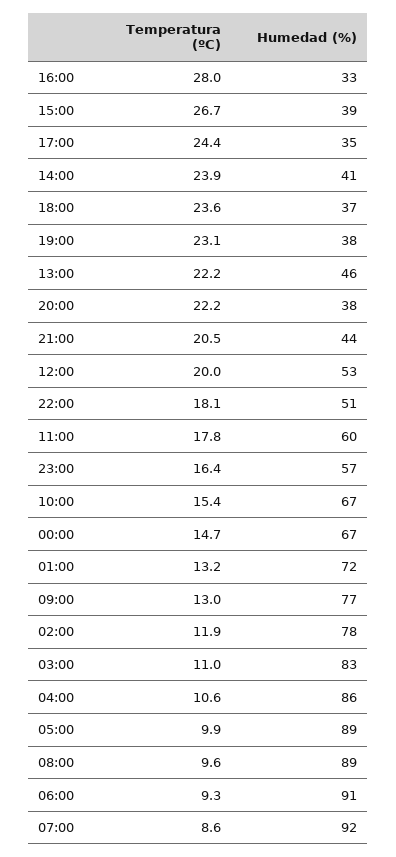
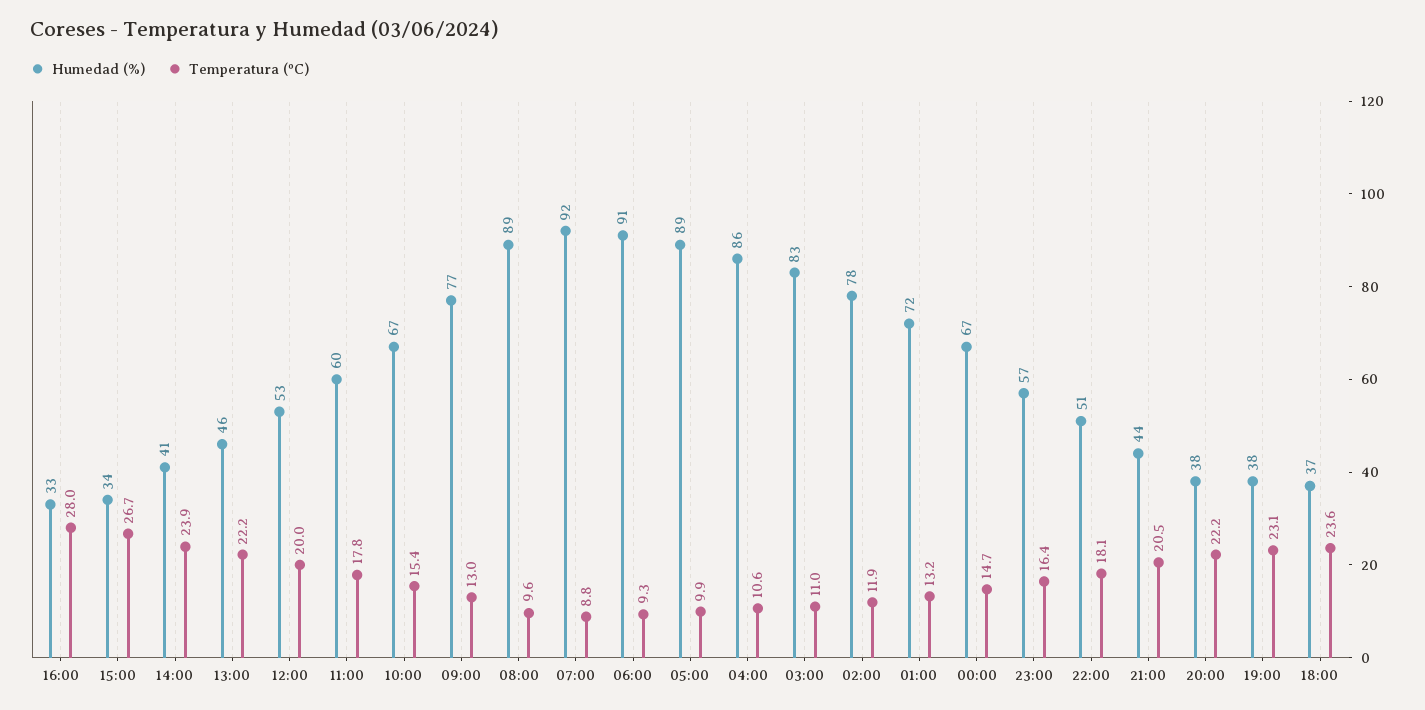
  {
    "Temperatura (ºC)": {
      "16:00": 28,
      "15:00": 26.7,
-     "17:00": 24.4,
      "14:00": 23.9,
      "18:00": 23.6,
      "19:00": 23.1,
      "13:00": 22.2,
      "20:00": 22.2,
      "21:00": 20.5,
      "12:00": 20,
      "22:00": 18.1,
      "11:00": 17.8,
      "23:00": 16.4,
      "10:00": 15.4,
      "00:00": 14.7,
      "01:00": 13.2,
      "09:00": 13,
      "02:00": 11.9,
      "03:00": 11,
      "04:00": 10.6,
      "05:00": 9.9,
      "08:00": 9.6,
      "06:00": 9.3,
-     "07:00": 8.6
+     "07:00": 8.8
    },
    "Humedad (%)": {
      "16:00": 33,
-     "15:00": 39,
+     "15:00": 34,
-     "17:00": 35,
      "14:00": 41,
      "18:00": 37,
      "19:00": 38,
      "13:00": 46,
      "20:00": 38,
      "21:00": 44,
      "12:00": 53,
      "22:00": 51,
      "11:00": 60,
      "23:00": 57,
      "10:00": 67,
      "00:00": 67,
      "01:00": 72,
      "09:00": 77,
      "02:00": 78,
      "03:00": 83,
      "04:00": 86,
      "05:00": 89,
      "08:00": 89,
      "06:00": 91,
      "07:00": 92
    }
  }

